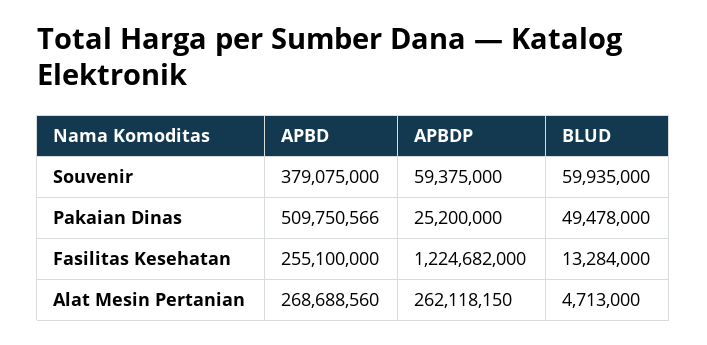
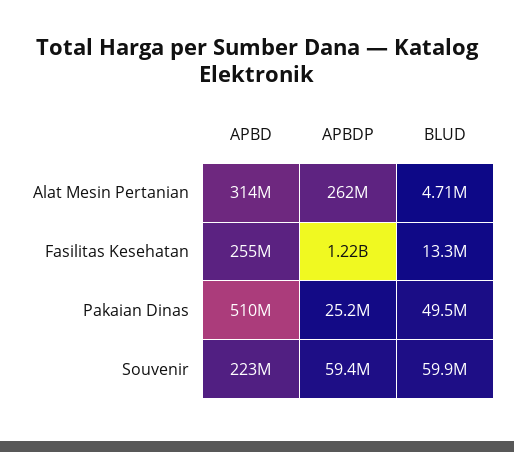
  {
    "APBD": {
-     "Souvenir": 379075000,
+     "Souvenir": 223000000,
      "Pakaian Dinas": 509750566,
      "Fasilitas Kesehatan": 255100000,
-     "Alat Mesin Pertanian": 268688560
+     "Alat Mesin Pertanian": 314000000
    },
    "APBDP": {
      "Souvenir": 59375000,
      "Pakaian Dinas": 25200000,
      "Fasilitas Kesehatan": 1224682000,
      "Alat Mesin Pertanian": 262118150
    },
    "BLUD": {
      "Souvenir": 59935000,
      "Pakaian Dinas": 49478000,
      "Fasilitas Kesehatan": 13284000,
      "Alat Mesin Pertanian": 4713000
    }
  }

